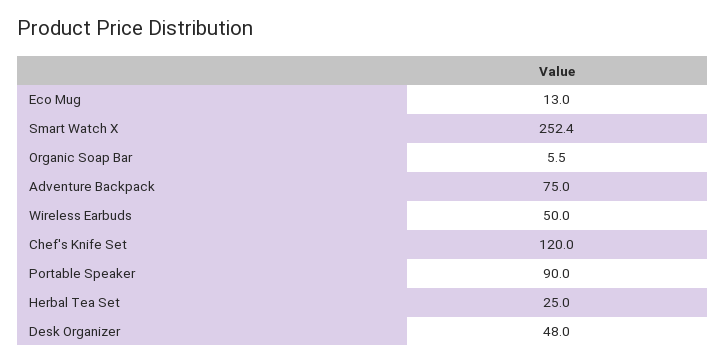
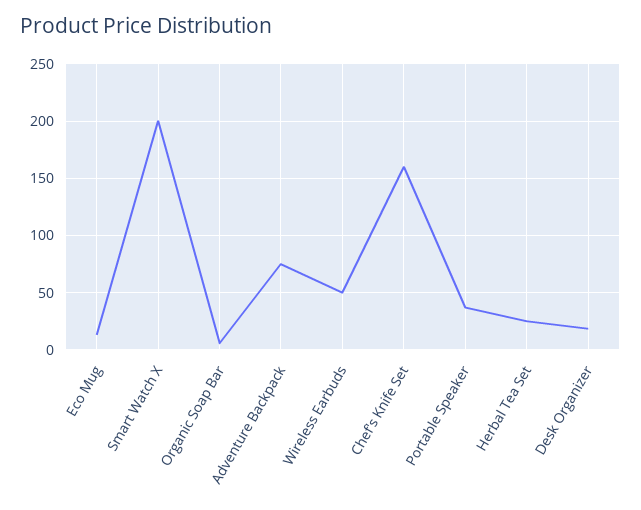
  {
    "Eco Mug": 13,
-   "Smart Watch X": 252.4,
+   "Smart Watch X": 200,
    "Organic Soap Bar": 5.5,
    "Adventure Backpack": 75,
    "Wireless Earbuds": 50,
-   "Chef's Knife Set": 120,
+   "Chef's Knife Set": 160,
-   "Portable Speaker": 90,
+   "Portable Speaker": 40,
    "Herbal Tea Set": 25,
-   "Desk Organizer": 48
+   "Desk Organizer": 20
  }

